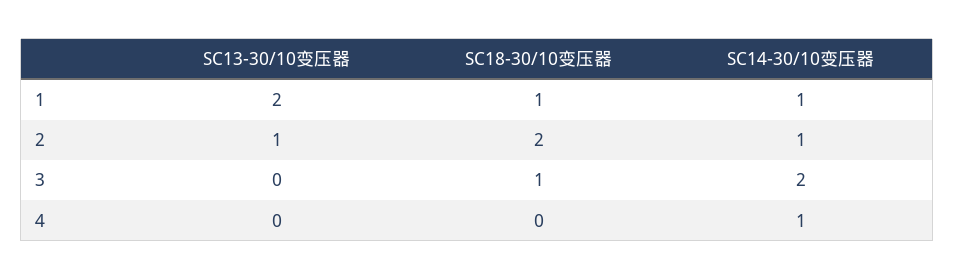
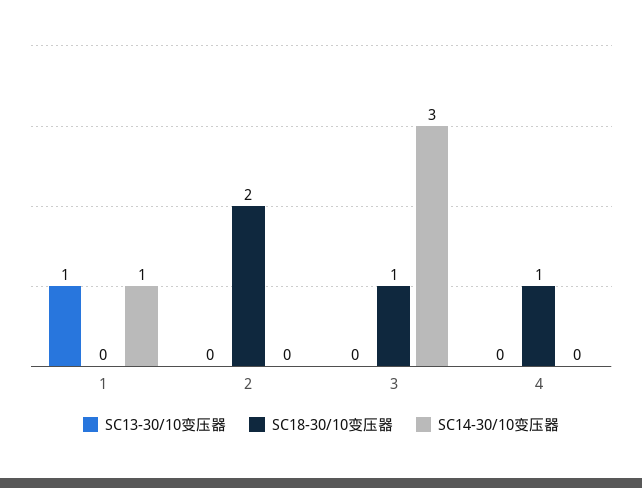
  {
    "SC13-30/10变压器": {
-     "1": 2,
+     "1": 1,
-     "2": 1,
+     "2": 0,
      "3": 0,
      "4": 0
    },
    "SC18-30/10变压器": {
-     "1": 1,
+     "1": 0,
      "2": 2,
      "3": 1,
-     "4": 0
+     "4": 1
    },
    "SC14-30/10变压器": {
      "1": 1,
-     "2": 1,
+     "2": 0,
-     "3": 2,
+     "3": 3,
-     "4": 1
+     "4": 0
    }
  }

